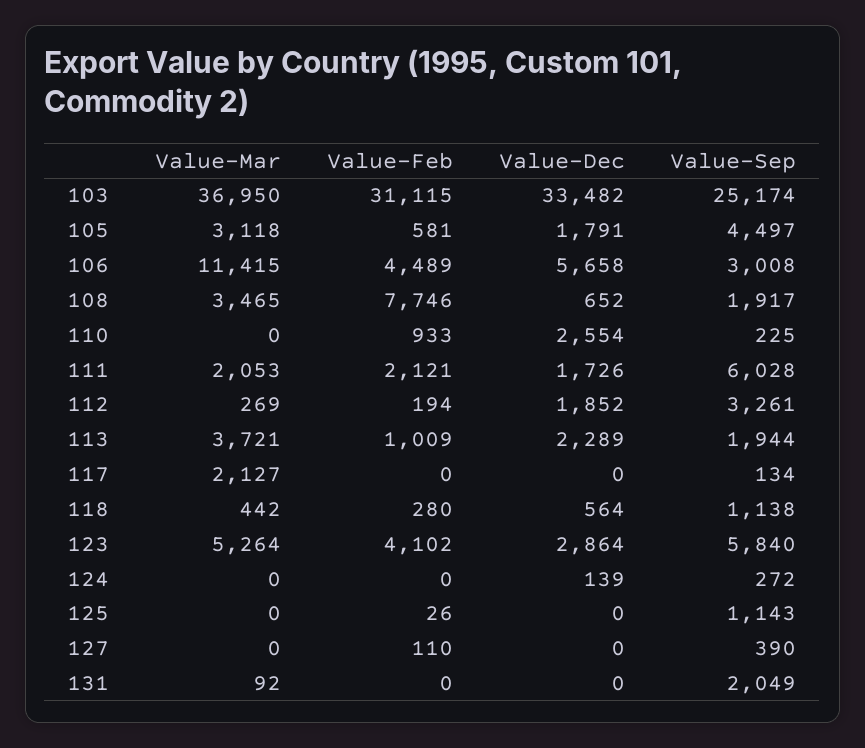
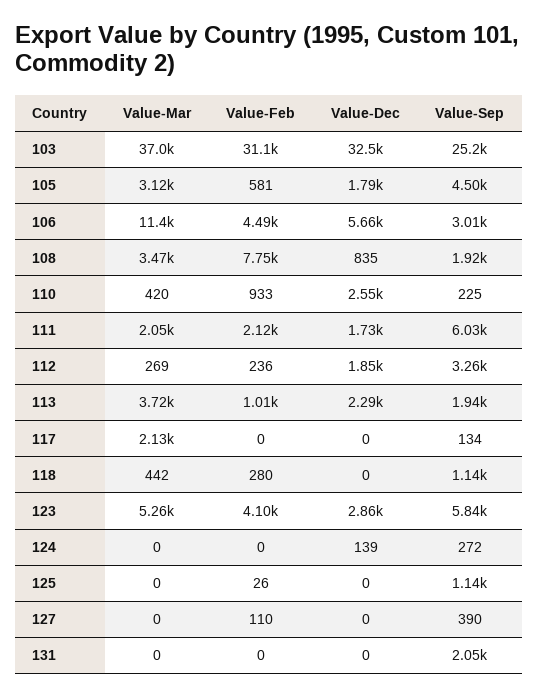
  {
    "Value-Mar": {
      "103": 36950,
      "105": 3118,
      "106": 11415,
      "108": 3465,
-     "110": 0,
+     "110": 420,
      "111": 2053,
      "112": 269,
      "113": 3721,
      "117": 2127,
      "118": 442,
      "123": 5264,
      "124": 0,
      "125": 0,
      "127": 0,
-     "131": 92
+     "131": 0
    },
    "Value-Feb": {
      "103": 31115,
      "105": 581,
      "106": 4489,
      "108": 7746,
      "110": 933,
      "111": 2121,
-     "112": 194,
+     "112": 236,
      "113": 1009,
      "117": 0,
      "118": 280,
      "123": 4102,
      "124": 0,
      "125": 26,
      "127": 110,
      "131": 0
    },
    "Value-Dec": {
-     "103": 33482,
+     "103": 32500,
      "105": 1791,
      "106": 5658,
-     "108": 652,
+     "108": 835,
      "110": 2554,
      "111": 1726,
      "112": 1852,
      "113": 2289,
      "117": 0,
-     "118": 564,
+     "118": 0,
      "123": 2864,
      "124": 139,
      "125": 0,
      "127": 0,
      "131": 0
    },
    "Value-Sep": {
      "103": 25174,
      "105": 4497,
      "106": 3008,
      "108": 1917,
      "110": 225,
      "111": 6028,
      "112": 3261,
      "113": 1944,
      "117": 134,
      "118": 1138,
      "123": 5840,
      "124": 272,
      "125": 1143,
      "127": 390,
      "131": 2049
    }
  }

